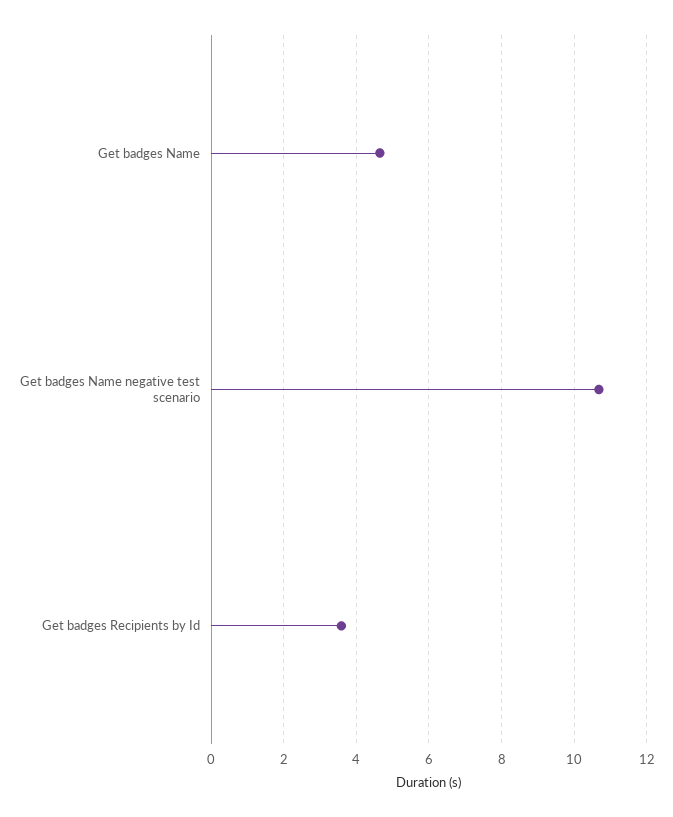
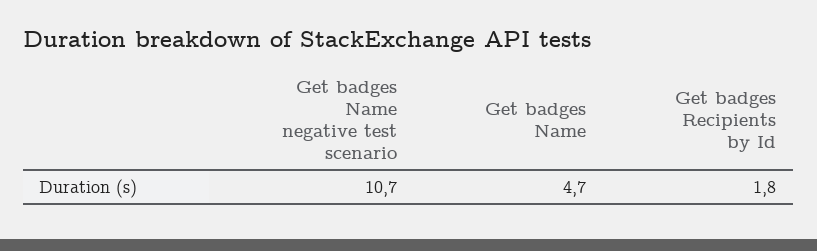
  {
    "Get badges Name": 4.7,
    "Get badges Name negative test scenario": 10.7,
-   "Get badges Recipients by Id": 3.6
+   "Get badges Recipients by Id": 1.8
  }

